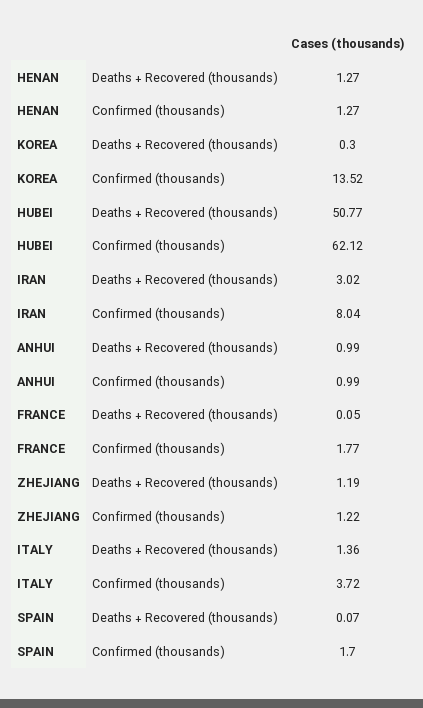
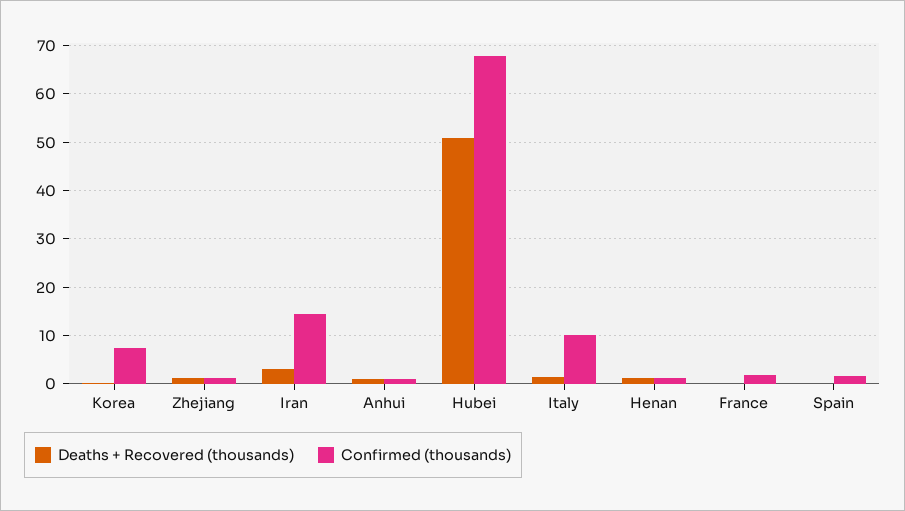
  {
    "Deaths + Recovered (thousands)": {
      "HENAN": 1.27,
      "KOREA": 0.3,
      "HUBEI": 50.77,
      "IRAN": 3.02,
      "ANHUI": 0.99,
      "FRANCE": 0.05,
      "ZHEJIANG": 1.19,
      "ITALY": 1.36,
      "SPAIN": 0.07
    },
    "Confirmed (thousands)": {
      "HENAN": 1.27,
-     "KOREA": 13.52,
+     "KOREA": 8,
-     "HUBEI": 62.12,
+     "HUBEI": 68,
-     "IRAN": 8.04,
+     "IRAN": 14,
      "ANHUI": 0.99,
      "FRANCE": 1.77,
      "ZHEJIANG": 1.22,
-     "ITALY": 3.72,
+     "ITALY": 10,
      "SPAIN": 1.7
    }
  }

